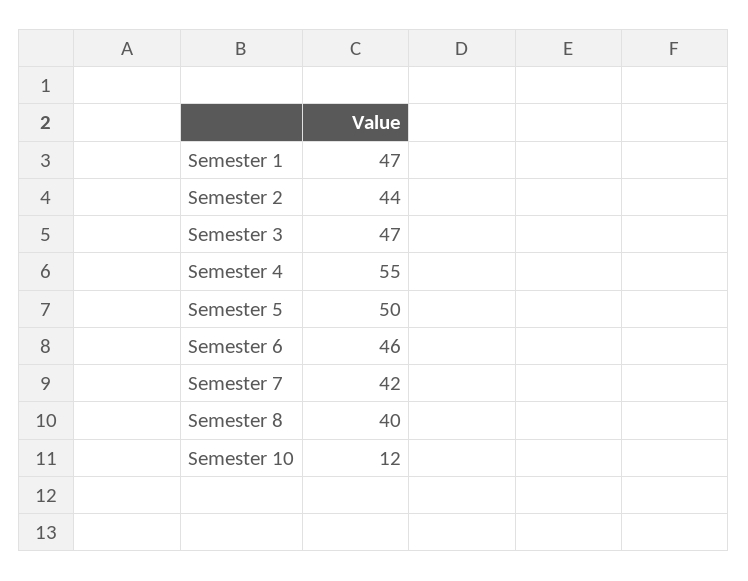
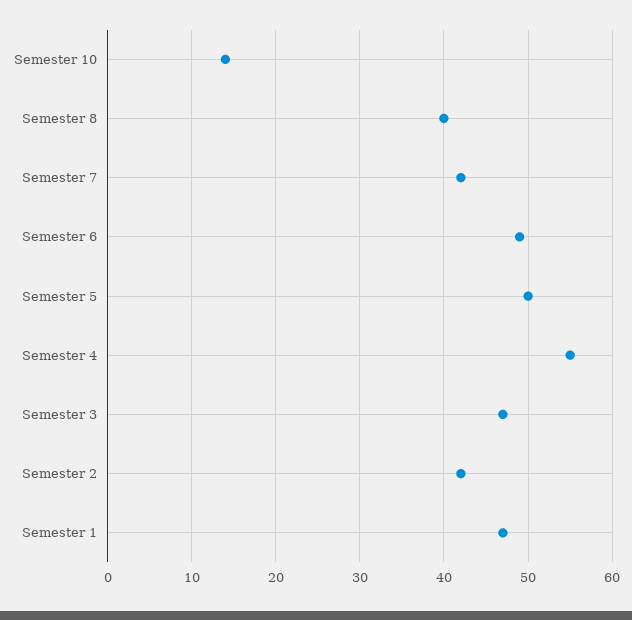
  {
    "Semester 1": 47,
-   "Semester 2": 44,
+   "Semester 2": 42,
    "Semester 3": 47,
    "Semester 4": 55,
    "Semester 5": 50,
-   "Semester 6": 46,
+   "Semester 6": 49,
    "Semester 7": 42,
    "Semester 8": 40,
-   "Semester 10": 12
+   "Semester 10": 14
  }

